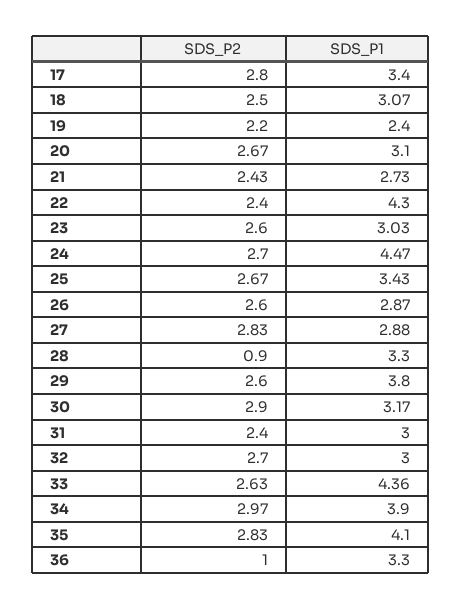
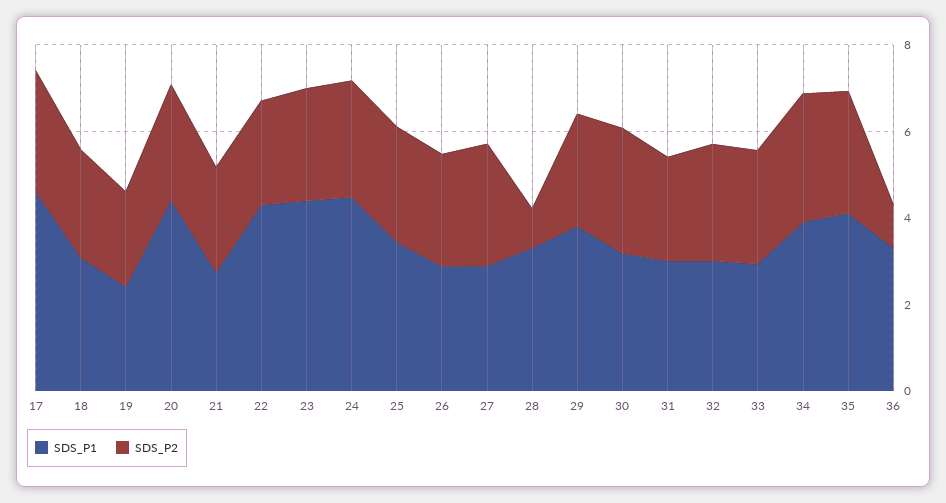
  {
    "SDS_P2": {
      "17": 2.8,
      "18": 2.5,
      "19": 2.2,
      "20": 2.67,
      "21": 2.43,
      "22": 2.4,
      "23": 2.6,
      "24": 2.7,
      "25": 2.67,
      "26": 2.6,
      "27": 2.83,
      "28": 0.9,
      "29": 2.6,
      "30": 2.9,
      "31": 2.4,
      "32": 2.7,
      "33": 2.63,
      "34": 2.97,
      "35": 2.83,
      "36": 1
    },
    "SDS_P1": {
-     "17": 3.4,
+     "17": 4.5,
      "18": 3.07,
      "19": 2.4,
-     "20": 3.1,
+     "20": 4.5,
      "21": 2.73,
      "22": 4.3,
-     "23": 3.03,
+     "23": 4.5,
      "24": 4.47,
      "25": 3.43,
      "26": 2.87,
      "27": 2.88,
      "28": 3.3,
      "29": 3.8,
      "30": 3.17,
      "31": 3,
      "32": 3,
-     "33": 4.36,
+     "33": 3,
      "34": 3.9,
      "35": 4.1,
      "36": 3.3
    }
  }

